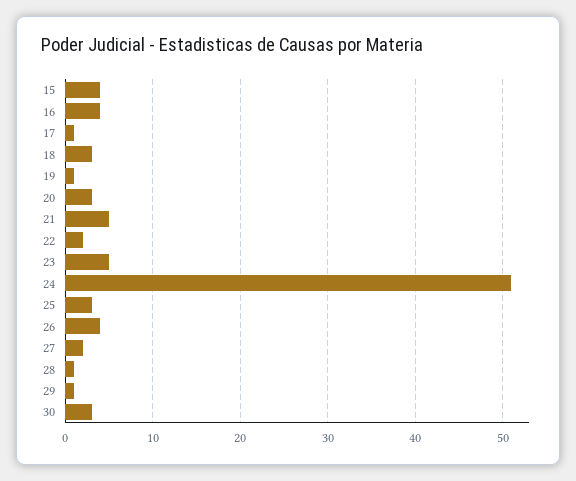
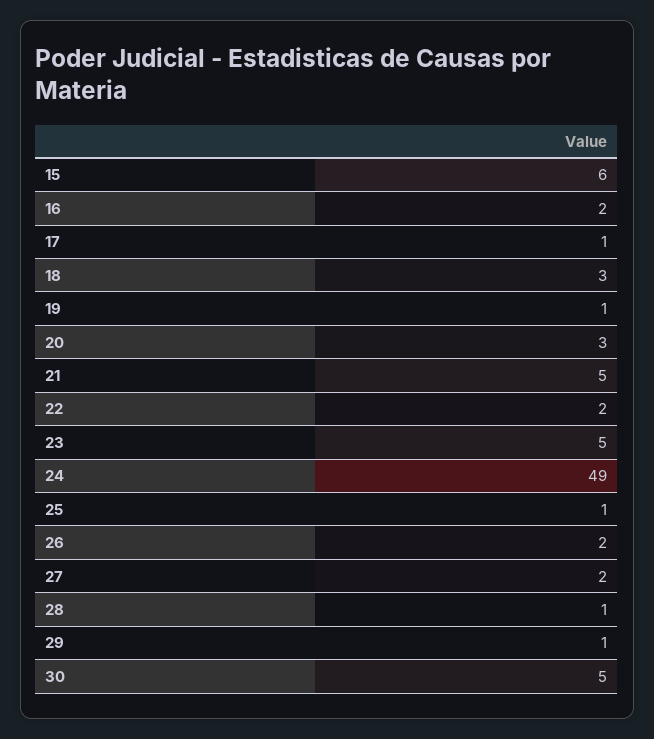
  {
-   "15": 4,
+   "15": 6,
-   "16": 4,
+   "16": 2,
    "17": 1,
    "18": 3,
    "19": 1,
    "20": 3,
    "21": 5,
    "22": 2,
    "23": 5,
-   "24": 51,
+   "24": 49,
-   "25": 3,
+   "25": 1,
-   "26": 4,
+   "26": 2,
    "27": 2,
    "28": 1,
    "29": 1,
-   "30": 3
+   "30": 5
  }

